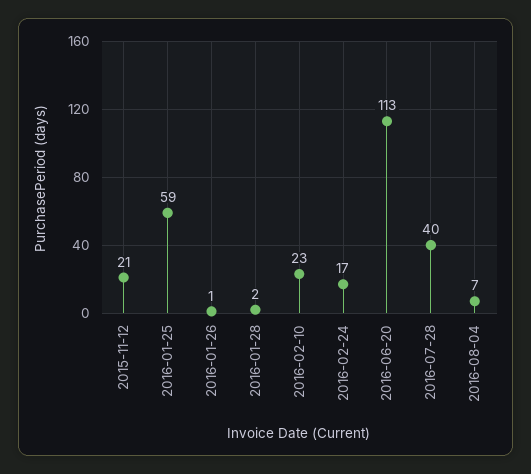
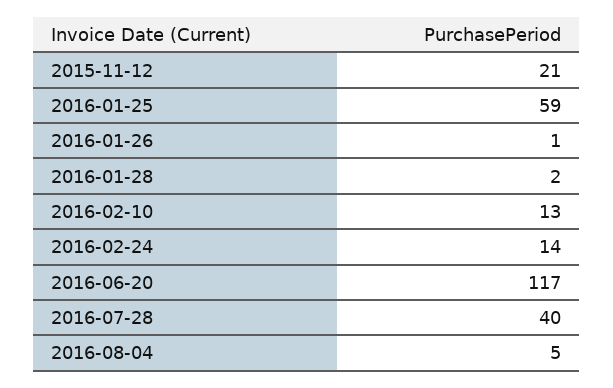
  {
    "2015-11-12": 21,
    "2016-01-25": 59,
    "2016-01-26": 1,
    "2016-01-28": 2,
-   "2016-02-10": 23,
+   "2016-02-10": 13,
-   "2016-02-24": 17,
+   "2016-02-24": 14,
-   "2016-06-20": 113,
+   "2016-06-20": 117,
    "2016-07-28": 40,
-   "2016-08-04": 7
+   "2016-08-04": 5
  }

